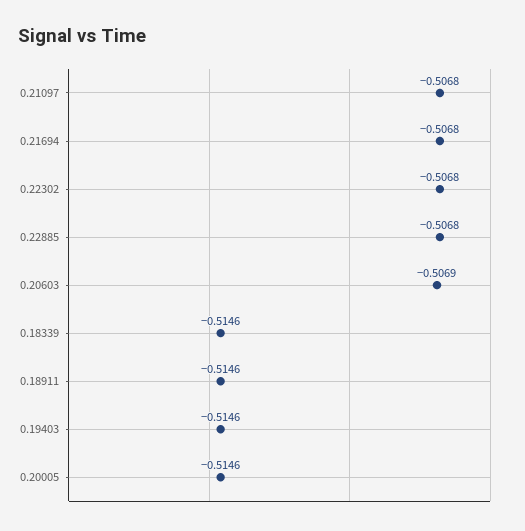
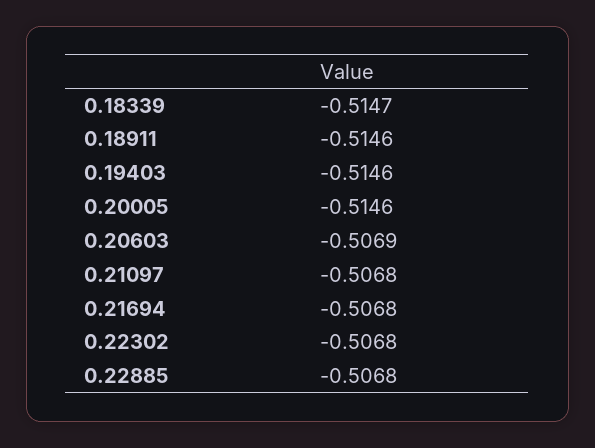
  {
    "0.21097": -0.5068,
    "0.21694": -0.5068,
    "0.22302": -0.5068,
    "0.22885": -0.5068,
    "0.20603": -0.5069,
-   "0.18339": -0.5146,
+   "0.18339": -0.5147,
    "0.18911": -0.5146,
    "0.19403": -0.5146,
    "0.20005": -0.5146
  }

